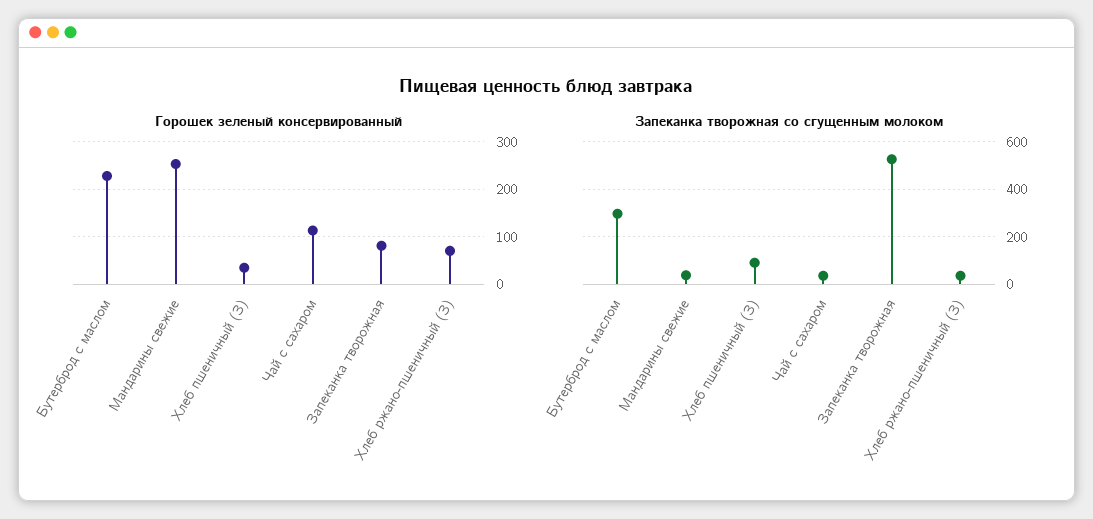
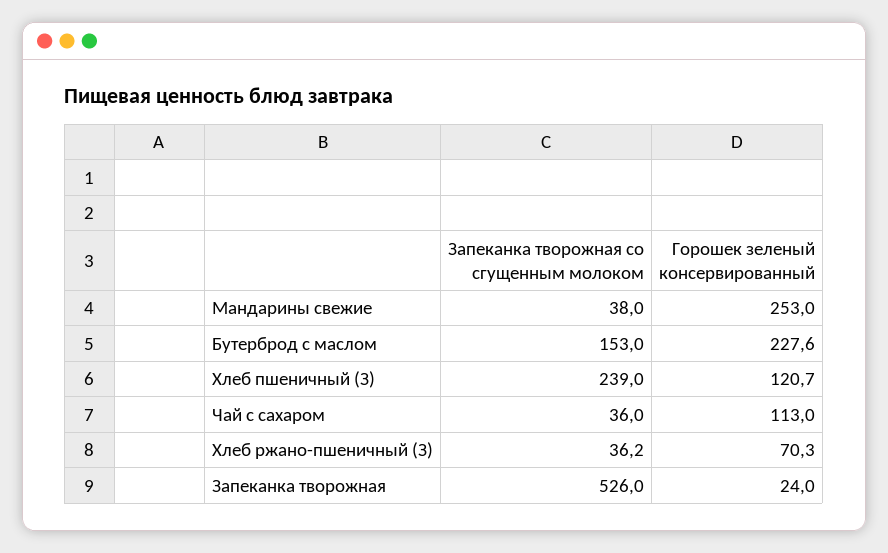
  {
    "Горошек зеленый консервированный": {
      "Бутерброд с маслом": 227.6,
      "Мандарины свежие": 253,
-     "Хлеб пшеничный (З)": 40,
+     "Хлеб пшеничный (З)": 120.7,
      "Чай с сахаром": 113,
-     "Запеканка творожная": 80,
+     "Запеканка творожная": 24,
      "Хлеб ржано-пшеничный (З)": 70.3
    },
    "Запеканка творожная со сгущенным молоком": {
-     "Бутерброд с маслом": 300,
+     "Бутерброд с маслом": 153,
      "Мандарины свежие": 38,
-     "Хлеб пшеничный (З)": 100,
+     "Хлеб пшеничный (З)": 239,
      "Чай с сахаром": 36,
      "Запеканка творожная": 526,
      "Хлеб ржано-пшеничный (З)": 36.2
    }
  }

